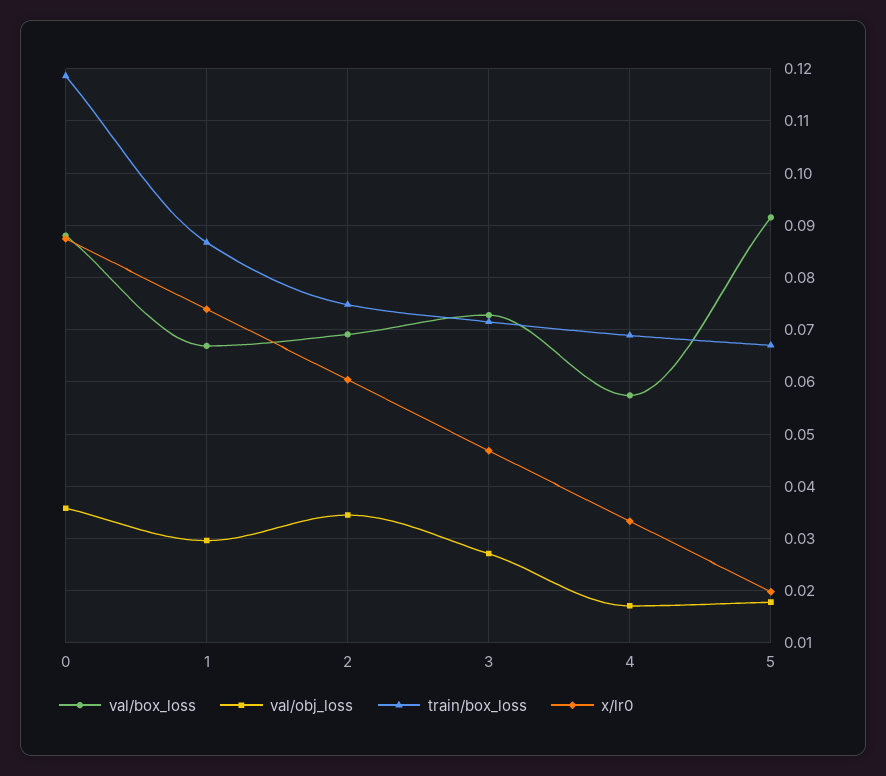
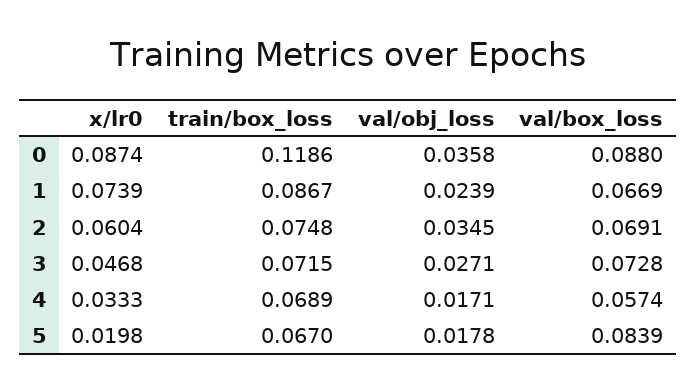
  {
    "val/box_loss": {
      "0": 0.088,
      "1": 0.0669,
      "2": 0.0691,
      "3": 0.0728,
      "4": 0.0574,
-     "5": 0.092
+     "5": 0.0839
    },
    "val/obj_loss": {
      "0": 0.0358,
-     "1": 0.03,
+     "1": 0.0239,
      "2": 0.0345,
      "3": 0.0271,
      "4": 0.0171,
      "5": 0.0178
    },
    "train/box_loss": {
      "0": 0.1186,
      "1": 0.0867,
      "2": 0.0748,
      "3": 0.0715,
      "4": 0.0689,
      "5": 0.067
    },
    "x/lr0": {
      "0": 0.0874,
      "1": 0.0739,
      "2": 0.0604,
      "3": 0.0468,
      "4": 0.0333,
      "5": 0.0198
    }
  }

